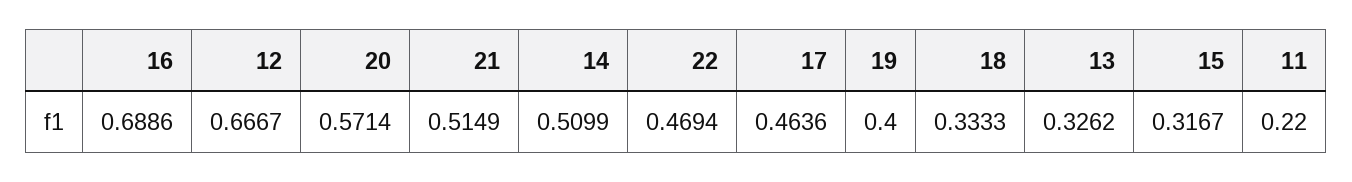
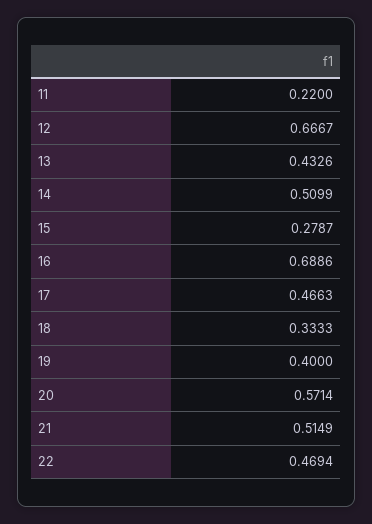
  {
    "16": 0.6886,
    "12": 0.6667,
    "20": 0.5714,
    "21": 0.5149,
    "14": 0.5099,
    "22": 0.4694,
-   "17": 0.4636,
+   "17": 0.4663,
    "19": 0.4,
    "18": 0.3333,
-   "13": 0.3262,
+   "13": 0.4326,
-   "15": 0.3167,
+   "15": 0.2787,
    "11": 0.22
  }

